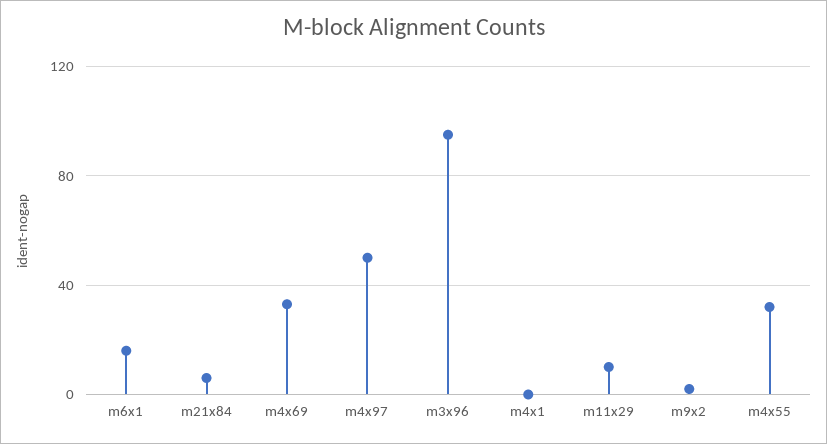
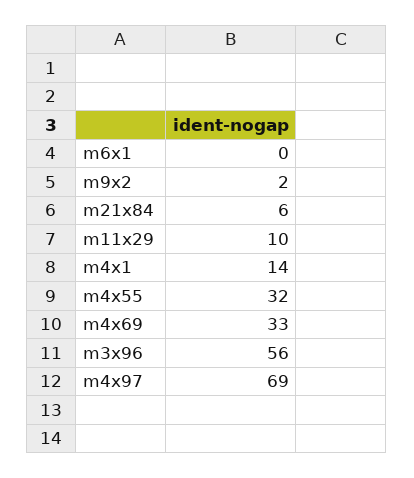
  {
-   "m6x1": 15,
+   "m6x1": 0,
    "m21x84": 6,
    "m4x69": 33,
-   "m4x97": 50,
+   "m4x97": 69,
-   "m3x96": 95,
+   "m3x96": 56,
-   "m4x1": 0,
+   "m4x1": 14,
    "m11x29": 10,
    "m9x2": 2,
    "m4x55": 32
  }

